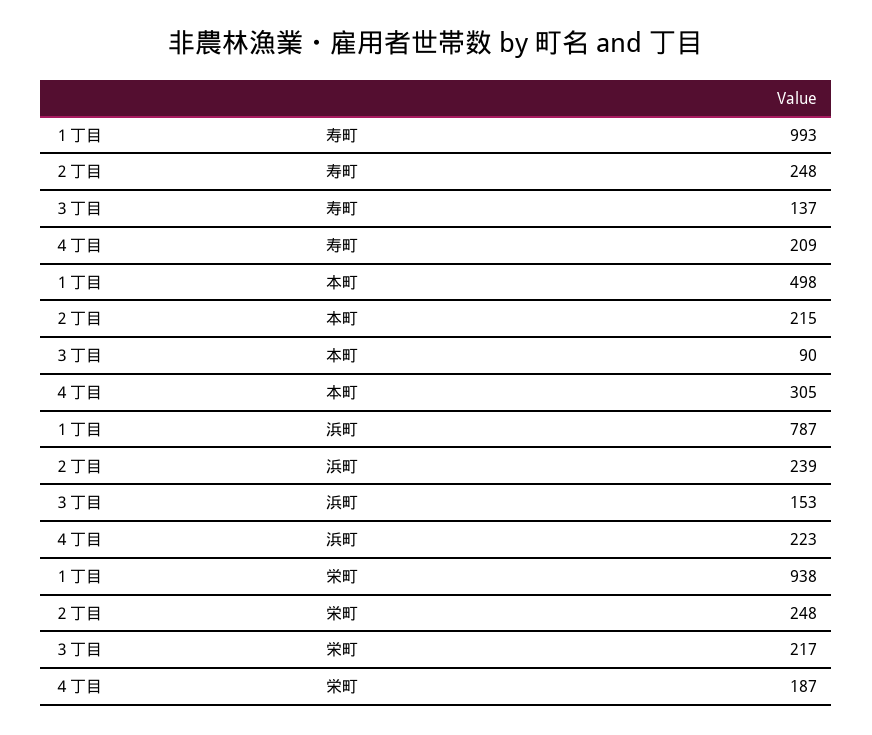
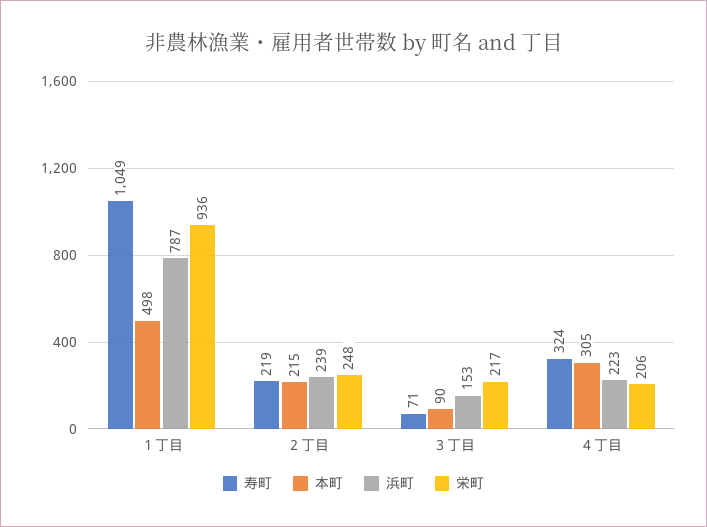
  {
    "寿町": {
-     "１丁目": 993,
+     "１丁目": 1049,
-     "２丁目": 248,
+     "２丁目": 219,
-     "３丁目": 137,
+     "３丁目": 71,
-     "４丁目": 209
+     "４丁目": 324
    },
    "本町": {
      "１丁目": 498,
      "２丁目": 215,
      "３丁目": 90,
      "４丁目": 305
    },
    "浜町": {
      "１丁目": 787,
      "２丁目": 239,
      "３丁目": 153,
      "４丁目": 223
    },
    "栄町": {
-     "１丁目": 938,
+     "１丁目": 936,
      "２丁目": 248,
      "３丁目": 217,
-     "４丁目": 187
+     "４丁目": 206
    }
  }

